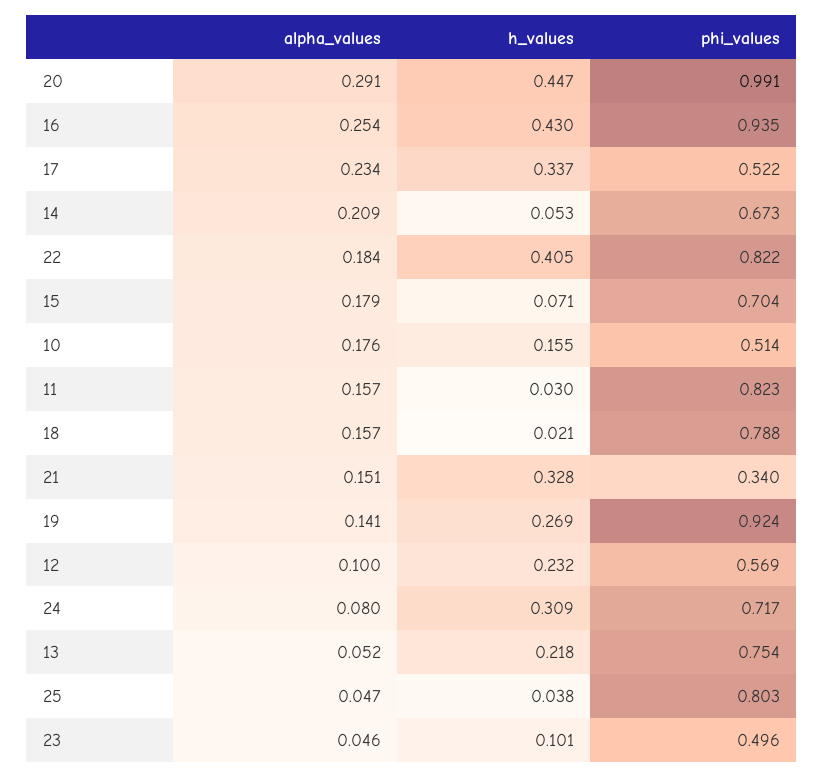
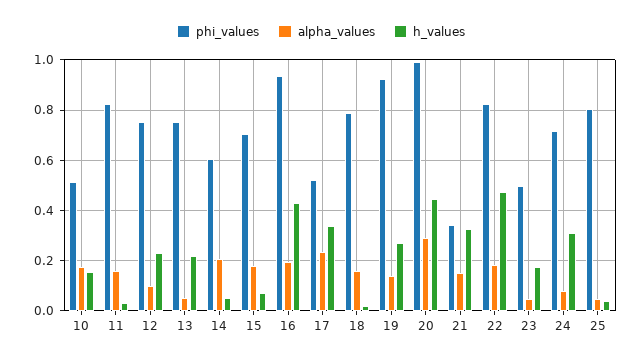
  {
    "alpha_values": {
      "20": 0.291,
-     "16": 0.254,
+     "16": 0.2,
      "17": 0.234,
      "14": 0.209,
      "22": 0.184,
      "15": 0.179,
      "10": 0.176,
      "11": 0.157,
      "18": 0.157,
      "21": 0.151,
      "19": 0.141,
      "12": 0.1,
      "24": 0.08,
      "13": 0.052,
      "25": 0.047,
      "23": 0.046
    },
    "h_values": {
      "20": 0.447,
      "16": 0.43,
      "17": 0.337,
      "14": 0.053,
-     "22": 0.405,
+     "22": 0.475,
      "15": 0.071,
      "10": 0.155,
      "11": 0.03,
      "18": 0.021,
      "21": 0.328,
      "19": 0.269,
      "12": 0.232,
      "24": 0.309,
      "13": 0.218,
      "25": 0.038,
-     "23": 0.101
+     "23": 0.175
    },
    "phi_values": {
      "20": 0.991,
      "16": 0.935,
      "17": 0.522,
-     "14": 0.673,
+     "14": 0.6,
      "22": 0.822,
      "15": 0.704,
      "10": 0.514,
      "11": 0.823,
      "18": 0.788,
      "21": 0.34,
      "19": 0.924,
-     "12": 0.569,
+     "12": 0.75,
      "24": 0.717,
      "13": 0.754,
      "25": 0.803,
      "23": 0.496
    }
  }

